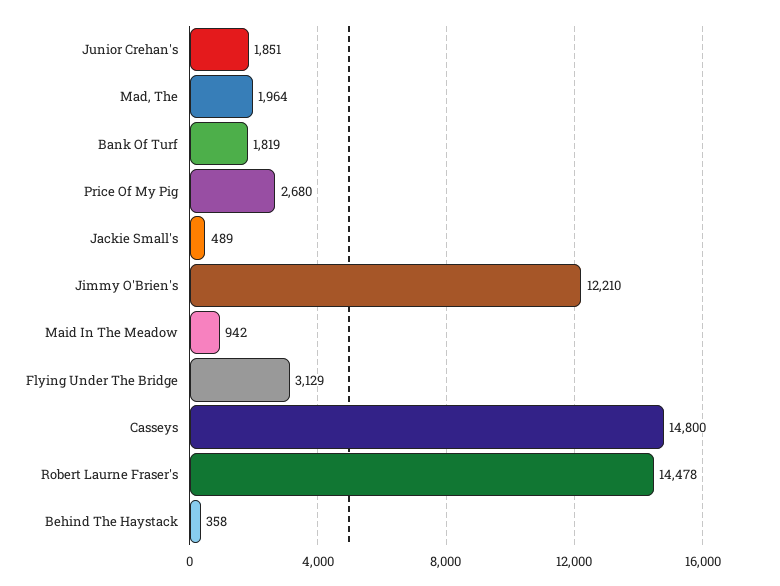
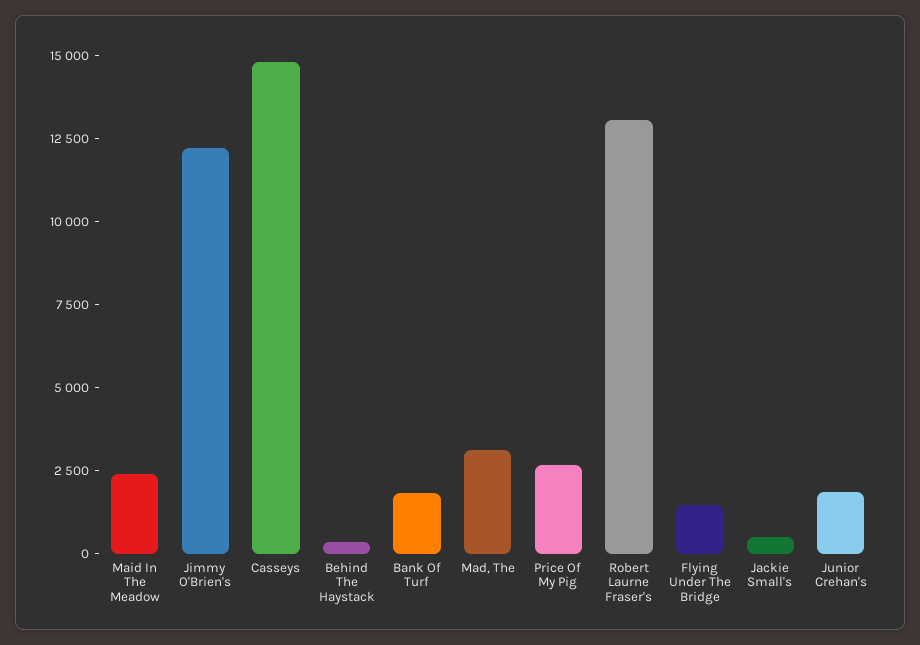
  {
    "Junior Crehan's": 1851,
-   "Mad, The": 1964,
+   "Mad, The": 3000,
    "Bank Of Turf": 1819,
    "Price Of My Pig": 2680,
    "Jackie Small's": 489,
    "Jimmy O'Brien's": 12210,
-   "Maid In The Meadow": 942,
+   "Maid In The Meadow": 2500,
-   "Flying Under The Bridge": 3129,
+   "Flying Under The Bridge": 1500,
    "Casseys": 14800,
-   "Robert Laurne Fraser's": 14478,
+   "Robert Laurne Fraser's": 13000,
    "Behind The Haystack": 358
  }

